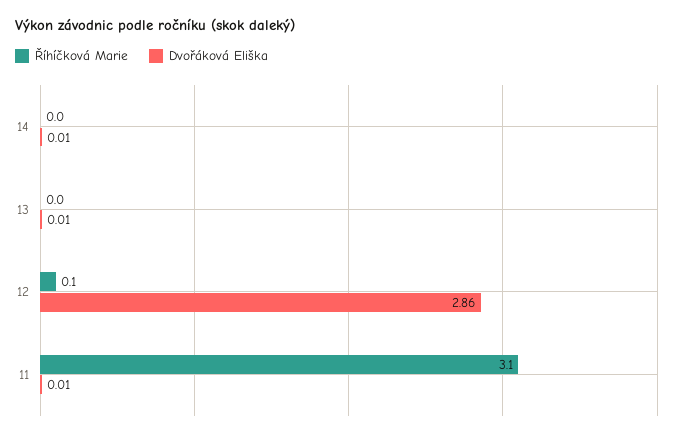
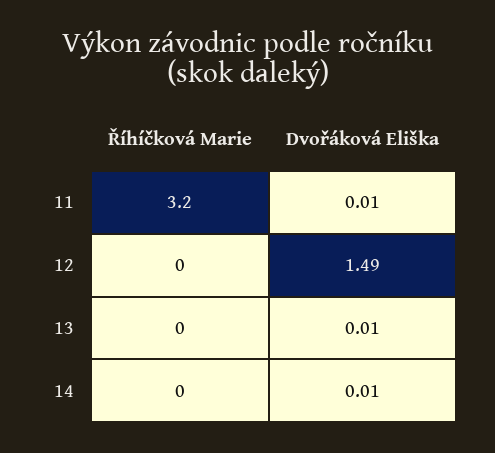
  {
    "Říhíčková Marie": {
      "14": 0,
      "13": 0,
-     "12": 0.1,
+     "12": 0,
-     "11": 3.1
+     "11": 3.2
    },
    "Dvořáková Eliška": {
      "14": 0.01,
      "13": 0.01,
-     "12": 2.86,
+     "12": 1.49,
      "11": 0.01
    }
  }

